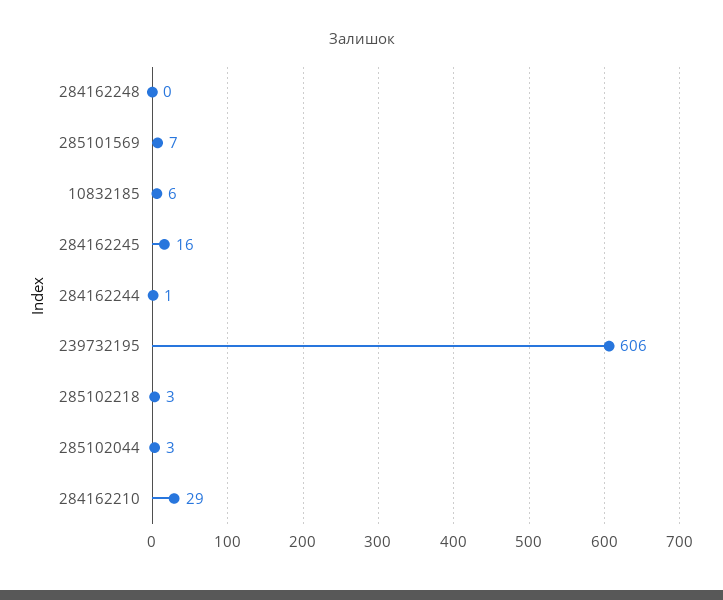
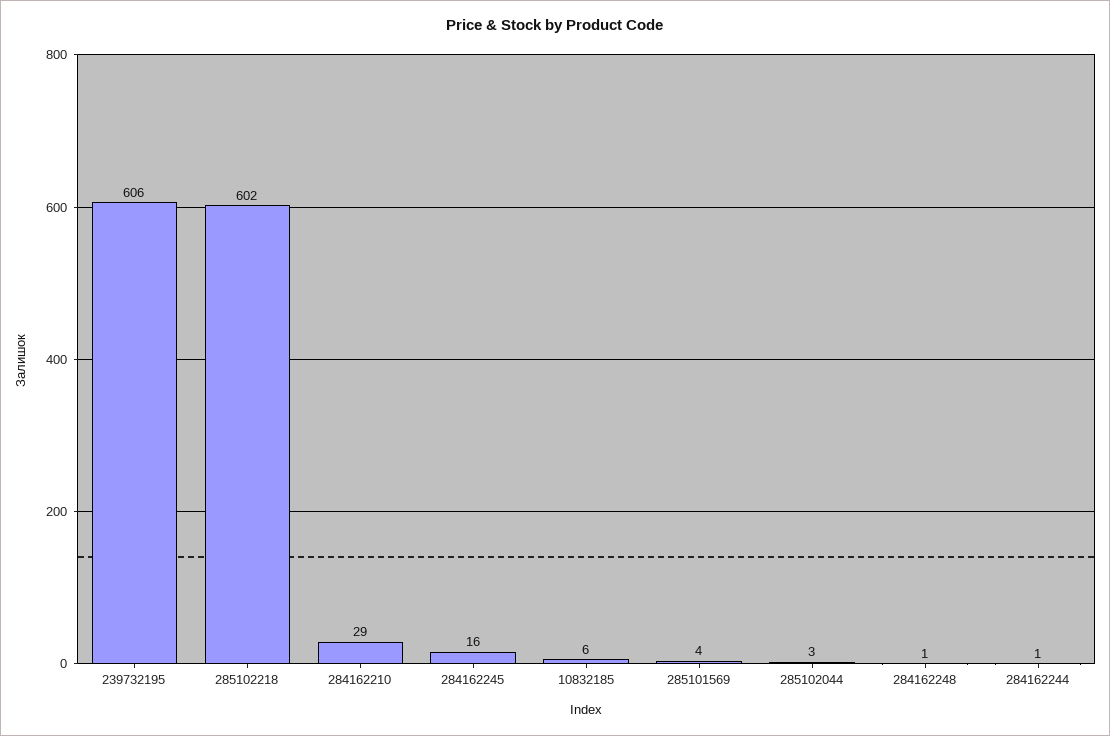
  {
-   "284162248": 0,
+   "284162248": 1,
-   "285101569": 7,
+   "285101569": 4,
    "10832185": 6,
    "284162245": 16,
    "284162244": 1,
    "239732195": 606,
-   "285102218": 3,
+   "285102218": 602,
    "285102044": 3,
    "284162210": 29
  }

